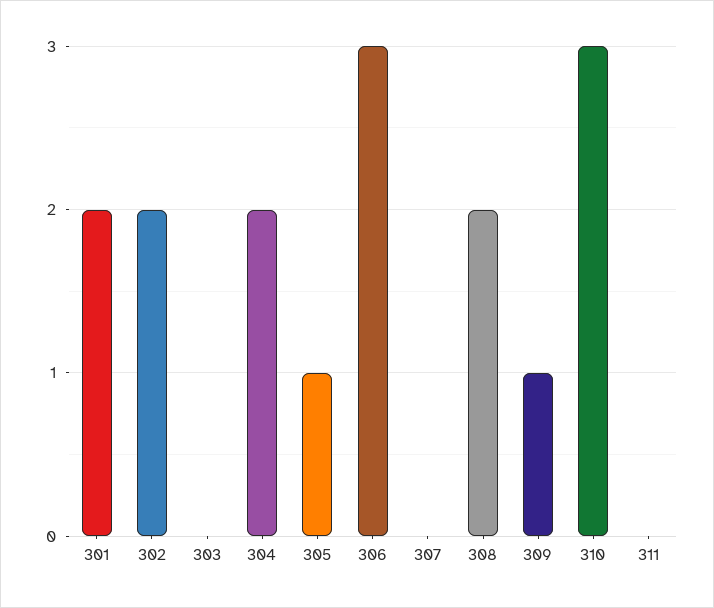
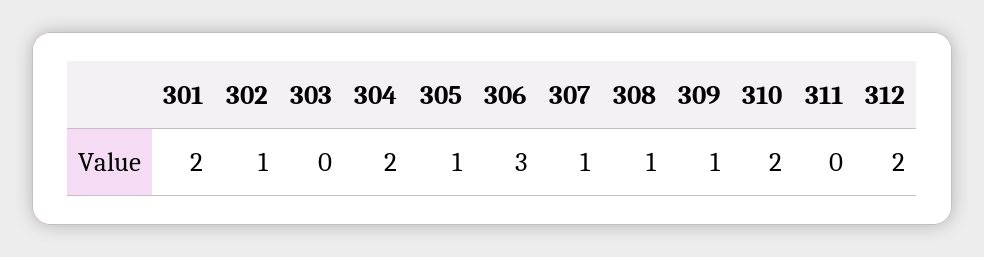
  {
    "301": 2,
-   "302": 2,
+   "302": 1,
    "303": 0,
    "304": 2,
    "305": 1,
    "306": 3,
-   "307": 0,
+   "307": 1,
-   "308": 2,
+   "308": 1,
    "309": 1,
-   "310": 3,
+   "310": 2,
-   "311": 0
+   "311": 0,
+   "312": 2
  }

